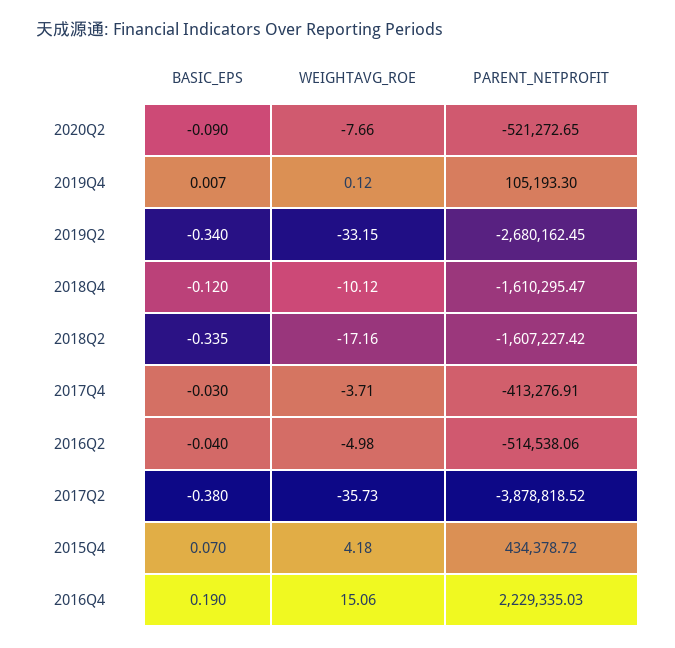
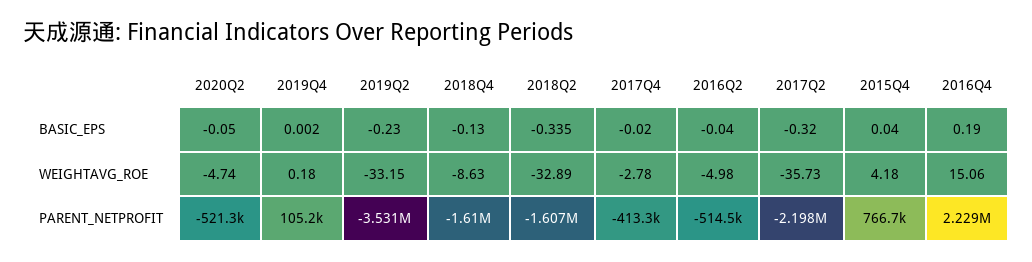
  {
    "BASIC_EPS": {
-     "2020Q2": -0.09,
+     "2020Q2": -0.05,
-     "2019Q4": 0.007,
+     "2019Q4": 0.002,
-     "2019Q2": -0.34,
+     "2019Q2": -0.23,
-     "2018Q4": -0.12,
+     "2018Q4": -0.13,
      "2018Q2": -0.335,
-     "2017Q4": -0.03,
+     "2017Q4": -0.02,
      "2016Q2": -0.04,
-     "2017Q2": -0.38,
+     "2017Q2": -0.32,
-     "2015Q4": 0.07,
+     "2015Q4": 0.04,
      "2016Q4": 0.19
    },
    "WEIGHTAVG_ROE": {
-     "2020Q2": -7.66,
+     "2020Q2": -4.74,
-     "2019Q4": 0.12,
+     "2019Q4": 0.18,
      "2019Q2": -33.15,
-     "2018Q4": -10.12,
+     "2018Q4": -8.63,
-     "2018Q2": -17.16,
+     "2018Q2": -32.89,
-     "2017Q4": -3.71,
+     "2017Q4": -2.78,
      "2016Q2": -4.98,
      "2017Q2": -35.73,
      "2015Q4": 4.18,
      "2016Q4": 15.06
    },
    "PARENT_NETPROFIT": {
      "2020Q2": -521272.65,
      "2019Q4": 105193.3,
-     "2019Q2": -2680162.45,
+     "2019Q2": -3531000,
      "2018Q4": -1610295.47,
      "2018Q2": -1607227.42,
      "2017Q4": -413276.91,
      "2016Q2": -514538.06,
-     "2017Q2": -3878818.52,
+     "2017Q2": -2198000,
-     "2015Q4": 434378.72,
+     "2015Q4": 766700,
      "2016Q4": 2229335.03
    }
  }

